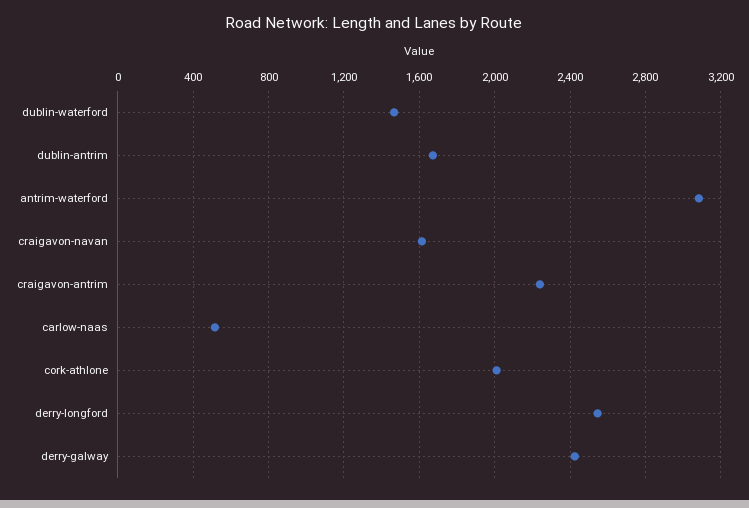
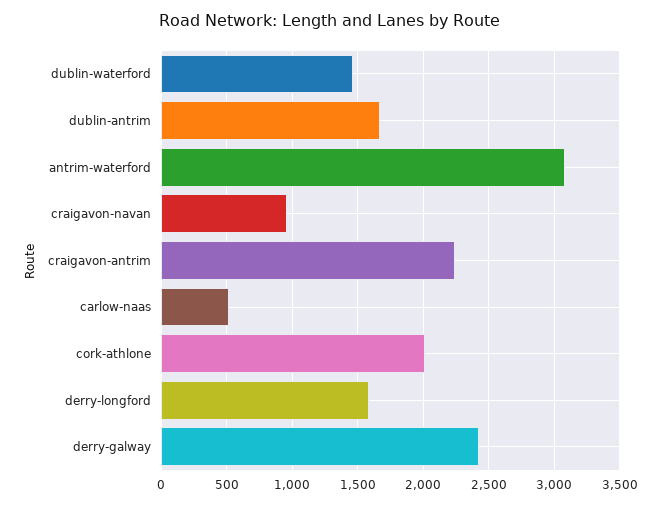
  {
    "dublin-waterford": 1450,
    "dublin-antrim": 1650,
    "antrim-waterford": 3100,
-   "craigavon-navan": 1600,
+   "craigavon-navan": 950,
    "craigavon-antrim": 2250,
    "carlow-naas": 500,
    "cork-athlone": 2000,
-   "derry-longford": 2550,
+   "derry-longford": 1600,
    "derry-galway": 2450
  }

